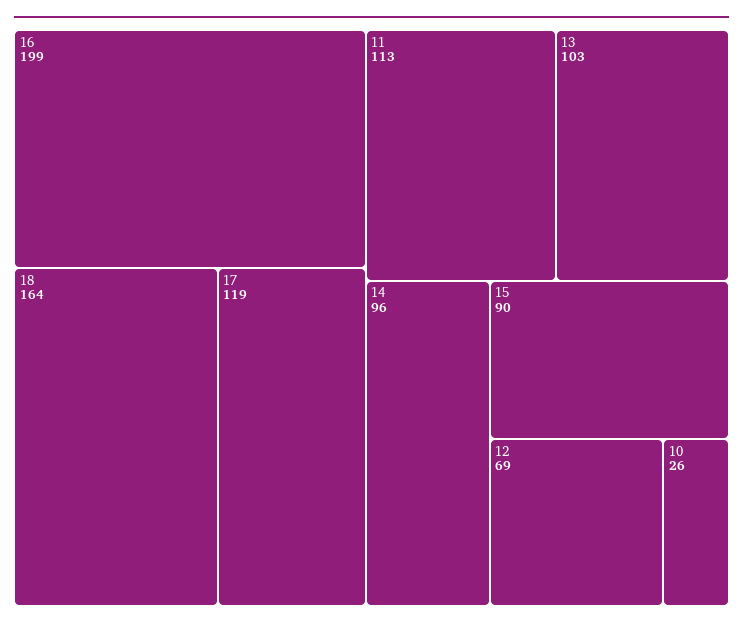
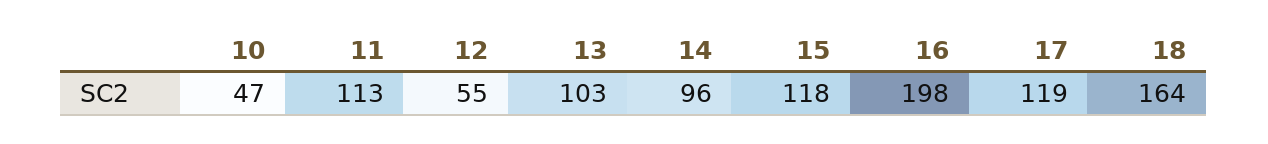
  {
-   "16": 199,
+   "16": 198,
    "18": 164,
    "17": 119,
    "11": 113,
    "13": 103,
    "14": 96,
-   "15": 90,
+   "15": 118,
-   "12": 69,
+   "12": 55,
-   "10": 26
+   "10": 47
  }

